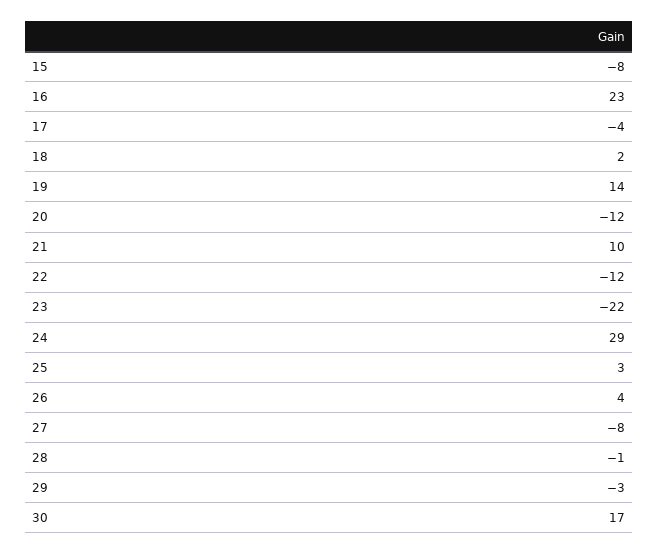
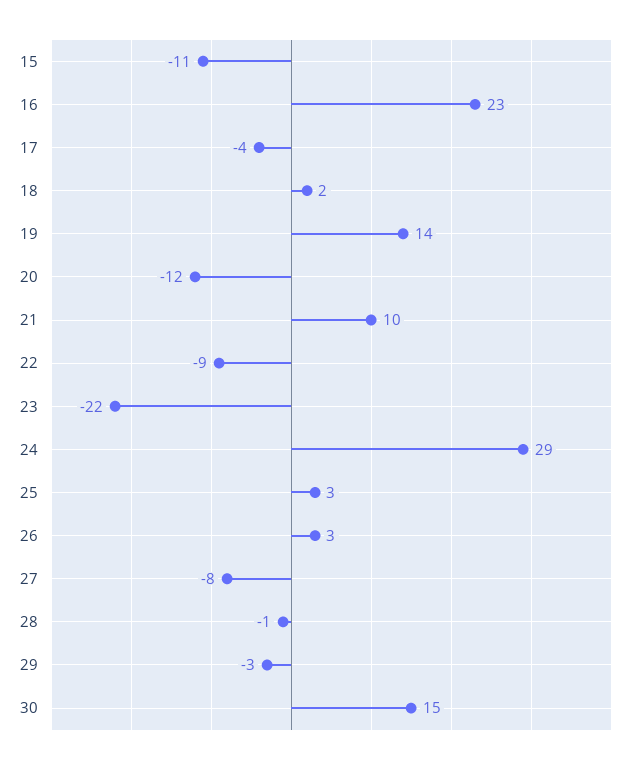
  {
-   "15": -8,
+   "15": -11,
    "16": 23,
    "17": -4,
    "18": 2,
    "19": 14,
    "20": -12,
    "21": 10,
-   "22": -12,
+   "22": -9,
    "23": -22,
    "24": 29,
    "25": 3,
-   "26": 4,
+   "26": 3,
    "27": -8,
    "28": -1,
    "29": -3,
-   "30": 17
+   "30": 15
  }

